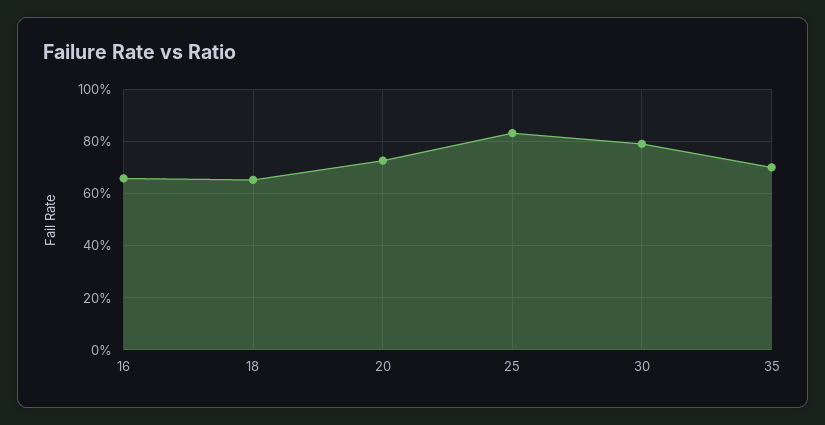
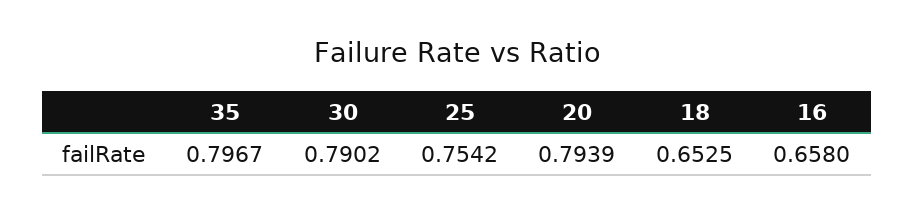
  {
    "16": 0.658,
    "18": 0.6525,
-   "20": 0.725,
+   "20": 0.7939,
-   "25": 0.825,
+   "25": 0.7542,
    "30": 0.7902,
-   "35": 0.7
+   "35": 0.7967
  }

